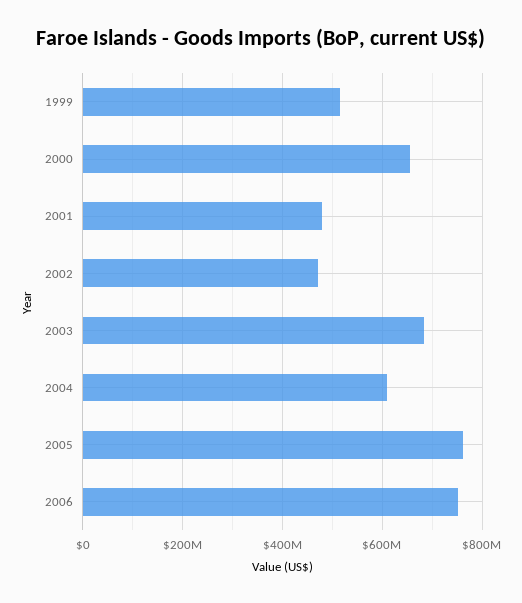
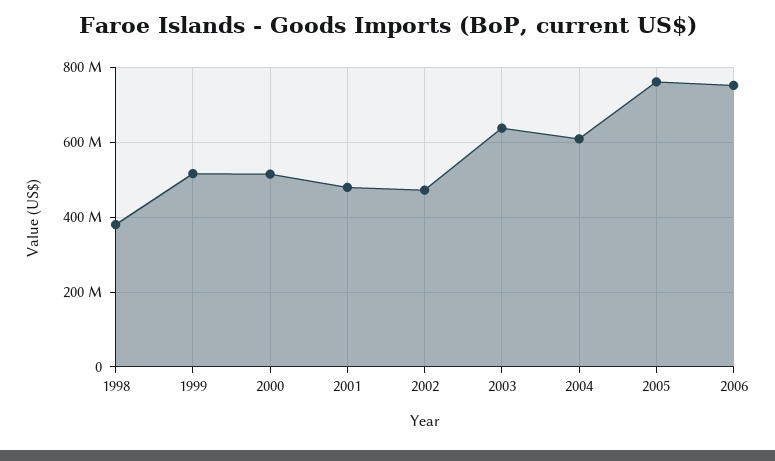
  {
    "1999": 520000000,
-   "2000": 660000000,
+   "2000": 520000000,
    "2001": 480000000,
    "2002": 480000000,
-   "2003": 680000000,
+   "2003": 640000000,
    "2004": 600000000,
    "2005": 760000000,
-   "2006": 760000000
+   "2006": 760000000,
+   "1998": 380000000
  }

